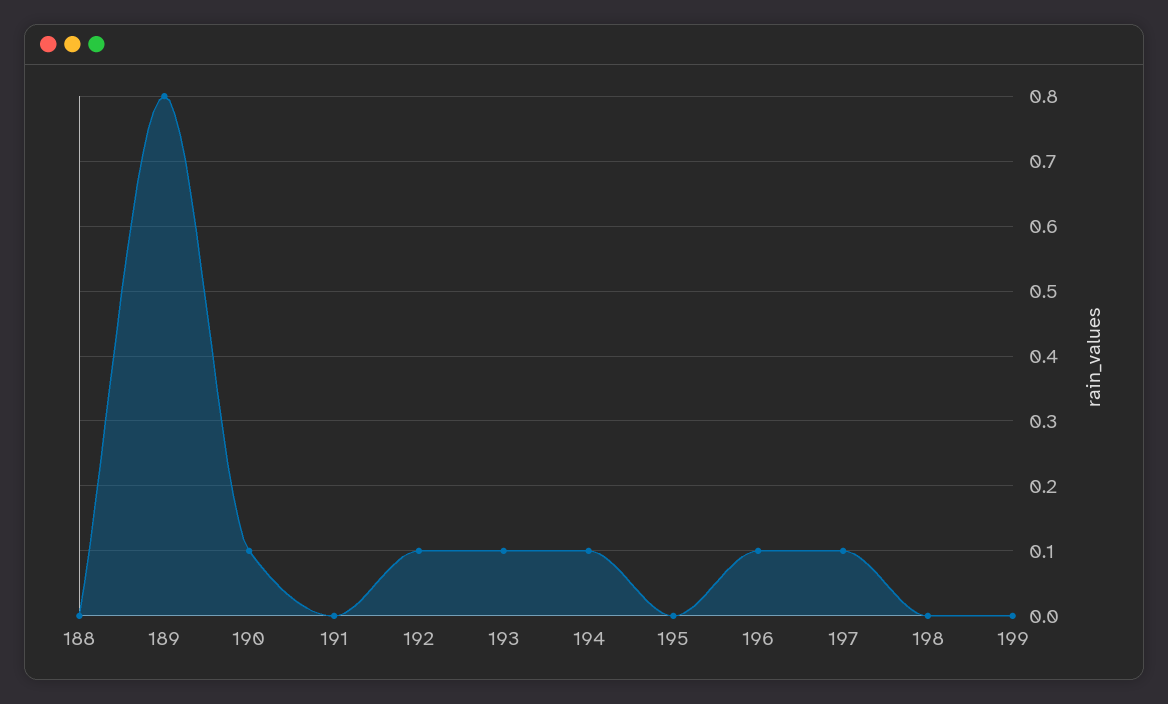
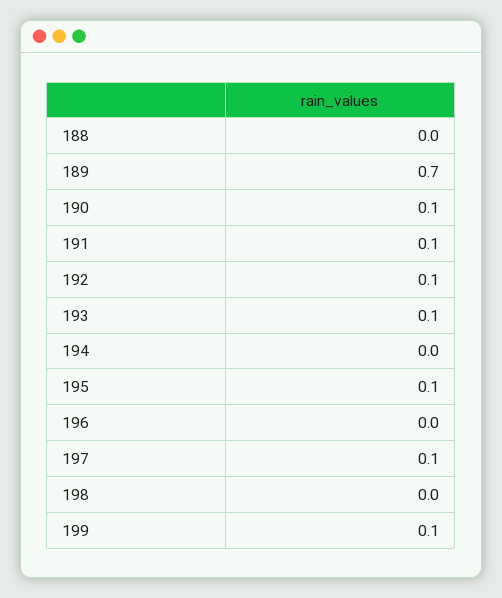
  {
    "188": 0,
-   "189": 0.8,
+   "189": 0.7,
    "190": 0.1,
-   "191": 0,
+   "191": 0.1,
    "192": 0.1,
    "193": 0.1,
-   "194": 0.1,
+   "194": 0,
-   "195": 0,
+   "195": 0.1,
-   "196": 0.1,
+   "196": 0,
    "197": 0.1,
    "198": 0,
-   "199": 0
+   "199": 0.1
  }

